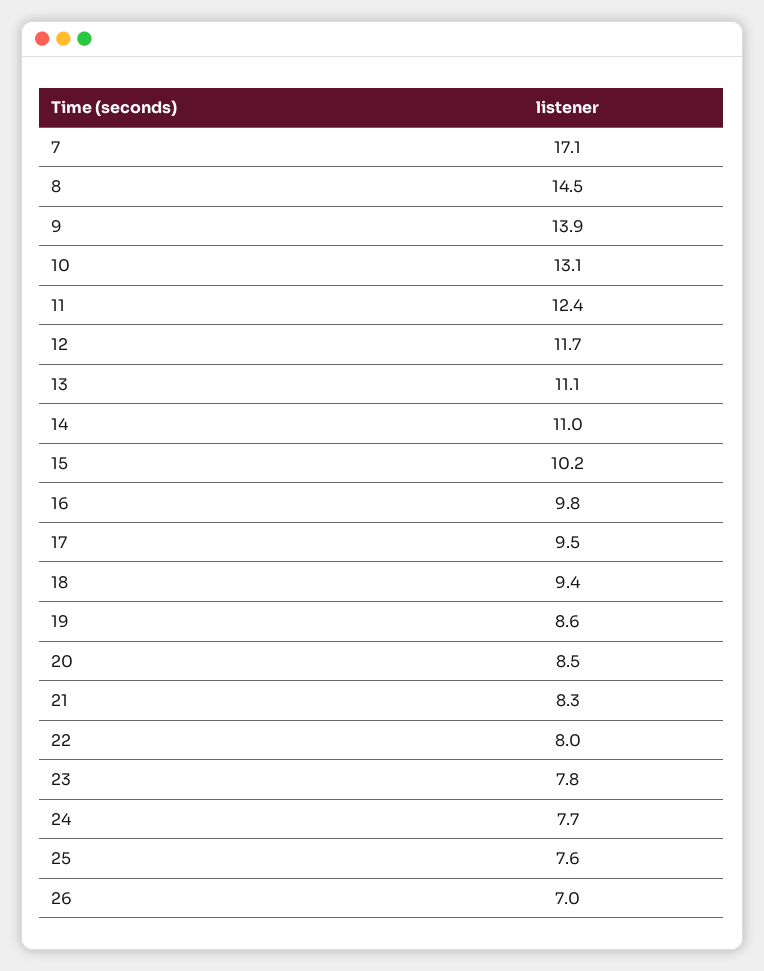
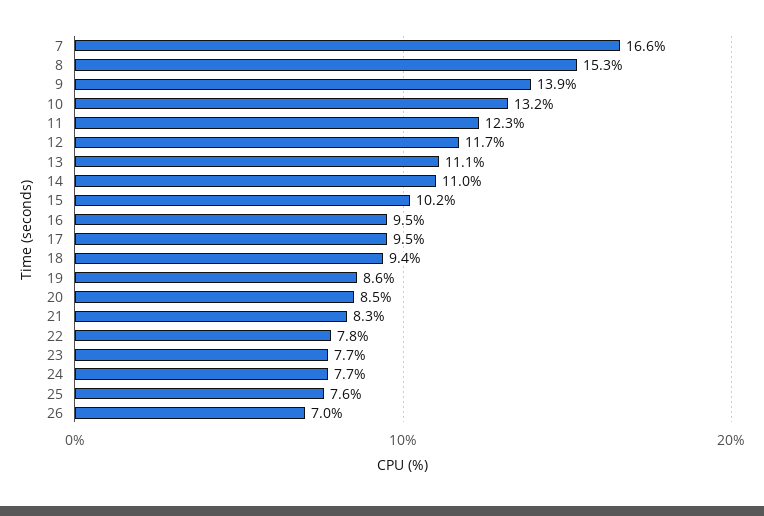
  {
-   "7": 17.1,
+   "7": 16.6,
-   "8": 14.5,
+   "8": 15.3,
    "9": 13.9,
-   "10": 13.1,
+   "10": 13.2,
-   "11": 12.4,
+   "11": 12.3,
    "12": 11.7,
    "13": 11.1,
    "14": 11,
    "15": 10.2,
-   "16": 9.8,
+   "16": 9.5,
    "17": 9.5,
    "18": 9.4,
    "19": 8.6,
    "20": 8.5,
    "21": 8.3,
-   "22": 8,
+   "22": 7.8,
-   "23": 7.8,
+   "23": 7.7,
    "24": 7.7,
    "25": 7.6,
    "26": 7
  }

